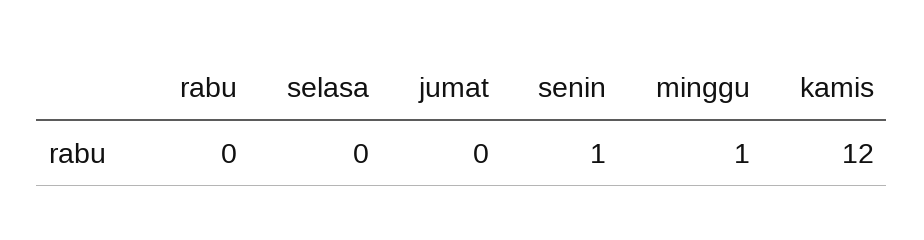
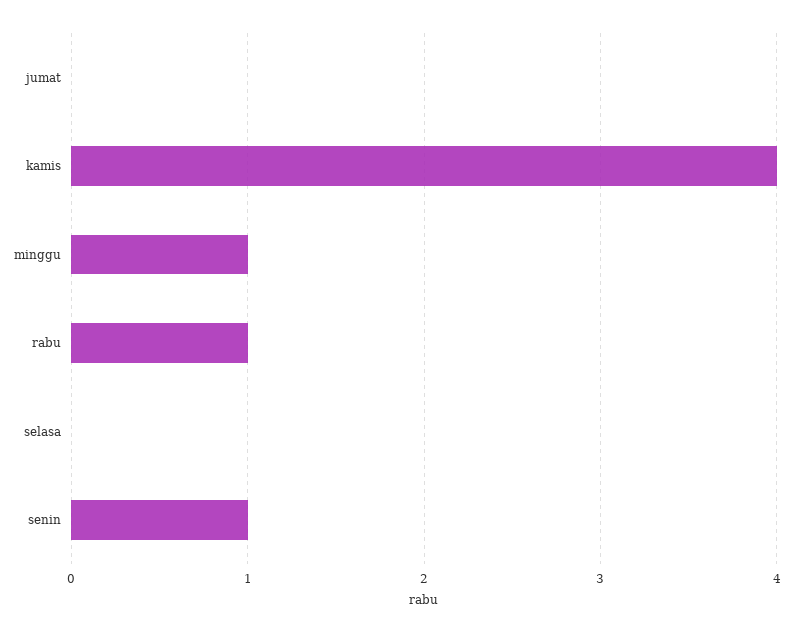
  {
-   "rabu": 0,
+   "rabu": 1,
    "selasa": 0,
    "jumat": 0,
    "senin": 1,
    "minggu": 1,
-   "kamis": 12
+   "kamis": 4
  }

